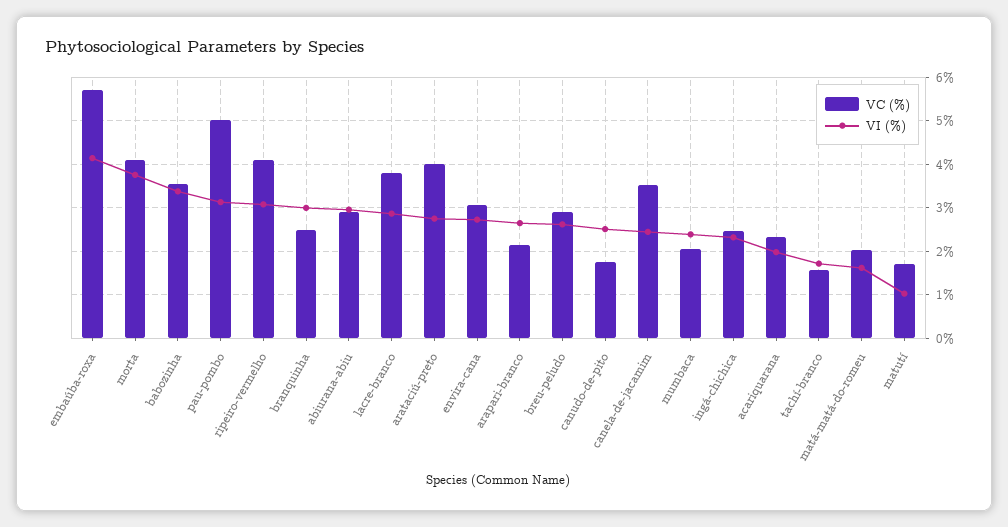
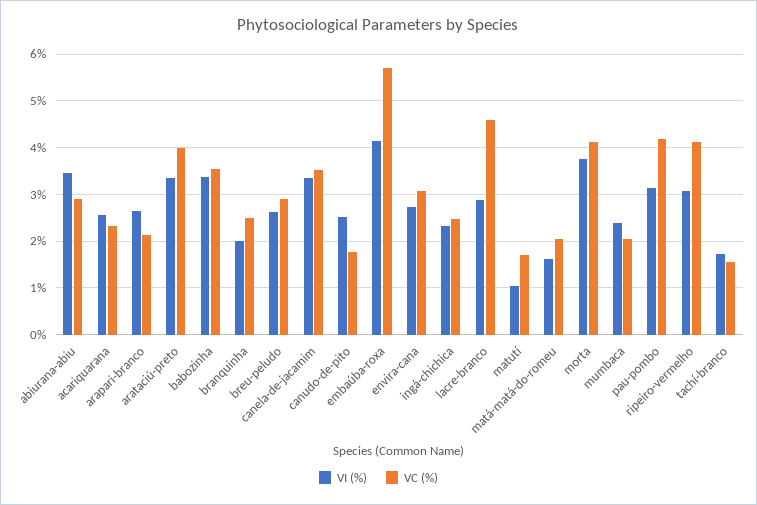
  {
    "VC (%)": {
      "embaúba-roxa": 5.8,
      "morta": 4.2,
      "babozinha": 3.6,
-     "pau-pombo": 5,
+     "pau-pombo": 4.2,
      "ripeiro-vermelho": 4.2,
      "branquinha": 2.4,
      "abiurana-abiu": 3,
-     "lacre-branco": 3.8,
+     "lacre-branco": 4.6,
      "arataciú-preto": 4,
      "envira-cana": 3,
      "arapari-branco": 2.2,
      "breu-peludo": 3,
      "canudo-de-pito": 1.8,
      "canela-de-jacamim": 3.6,
      "mumbaca": 2,
      "ingá-chichica": 2.4,
      "acariquarana": 2.4,
      "tachí-branco": 1.6,
      "matá-matá-do-romeu": 2,
      "matutí": 1.8
    },
    "VI (%)": {
      "embaúba-roxa": 4.2,
      "morta": 3.8,
      "babozinha": 3.4,
      "pau-pombo": 3.2,
      "ripeiro-vermelho": 3,
-     "branquinha": 3,
+     "branquinha": 2,
-     "abiurana-abiu": 3,
+     "abiurana-abiu": 3.4,
      "lacre-branco": 2.8,
-     "arataciú-preto": 2.8,
+     "arataciú-preto": 3.4,
      "envira-cana": 2.8,
      "arapari-branco": 2.6,
      "breu-peludo": 2.6,
      "canudo-de-pito": 2.6,
-     "canela-de-jacamim": 2.4,
+     "canela-de-jacamim": 3.4,
      "mumbaca": 2.4,
      "ingá-chichica": 2.4,
-     "acariquarana": 2,
+     "acariquarana": 2.6,
      "tachí-branco": 1.8,
      "matá-matá-do-romeu": 1.6,
      "matutí": 1
    }
  }

